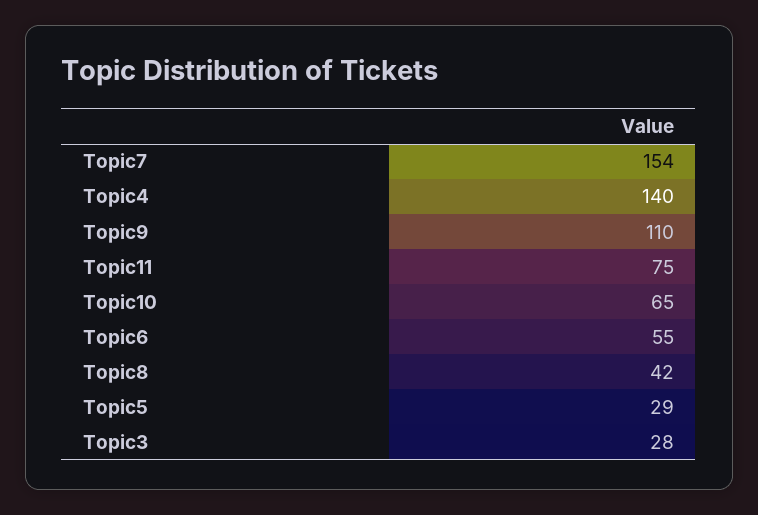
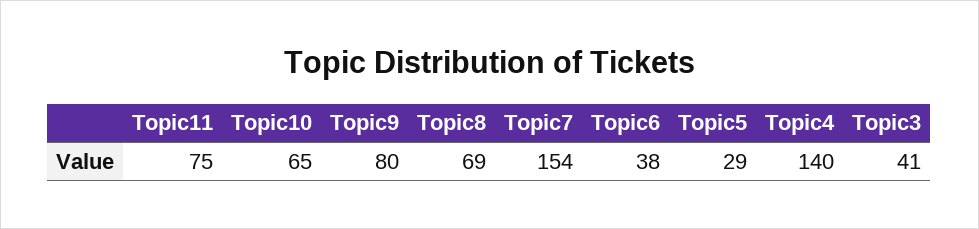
  {
    "Topic7": 154,
    "Topic4": 140,
-   "Topic9": 110,
+   "Topic9": 80,
    "Topic11": 75,
    "Topic10": 65,
-   "Topic6": 55,
+   "Topic6": 38,
-   "Topic8": 42,
+   "Topic8": 69,
    "Topic5": 29,
-   "Topic3": 28
+   "Topic3": 41
  }

